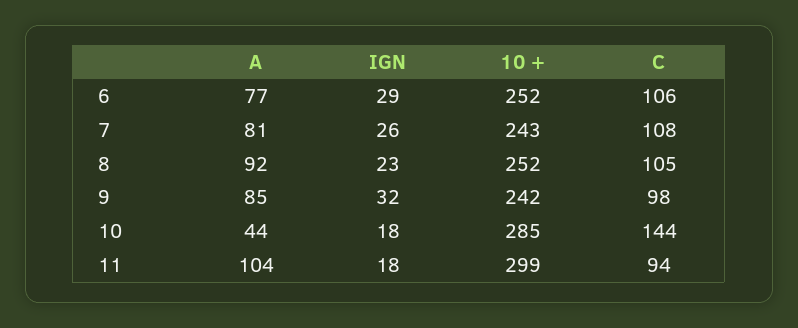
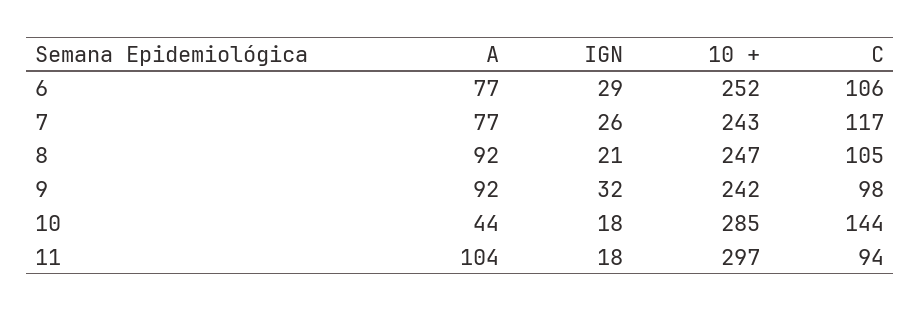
  {
    "A": {
      "6": 77,
-     "7": 81,
+     "7": 77,
      "8": 92,
-     "9": 85,
+     "9": 92,
      "10": 44,
      "11": 104
    },
    "IGN": {
      "6": 29,
      "7": 26,
-     "8": 23,
+     "8": 21,
      "9": 32,
      "10": 18,
      "11": 18
    },
    "10 +": {
      "6": 252,
      "7": 243,
-     "8": 252,
+     "8": 247,
      "9": 242,
      "10": 285,
-     "11": 299
+     "11": 297
    },
    "C": {
      "6": 106,
-     "7": 108,
+     "7": 117,
      "8": 105,
      "9": 98,
      "10": 144,
      "11": 94
    }
  }

